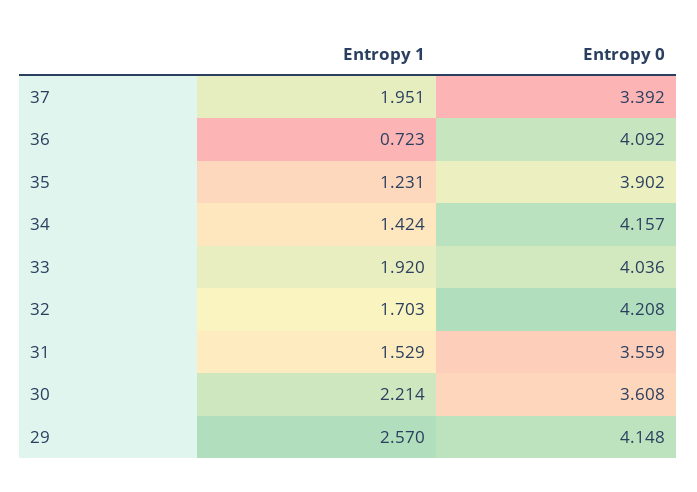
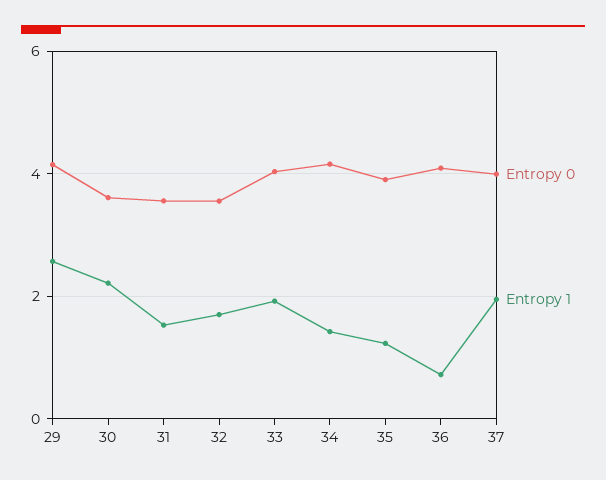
  {
    "Entropy 1": {
      "37": 1.951,
      "36": 0.723,
      "35": 1.231,
      "34": 1.424,
      "33": 1.92,
      "32": 1.703,
      "31": 1.529,
      "30": 2.214,
      "29": 2.57
    },
    "Entropy 0": {
-     "37": 3.392,
+     "37": 4,
      "36": 4.092,
      "35": 3.902,
      "34": 4.157,
      "33": 4.036,
-     "32": 4.208,
+     "32": 3.6,
      "31": 3.559,
      "30": 3.608,
      "29": 4.148
    }
  }

